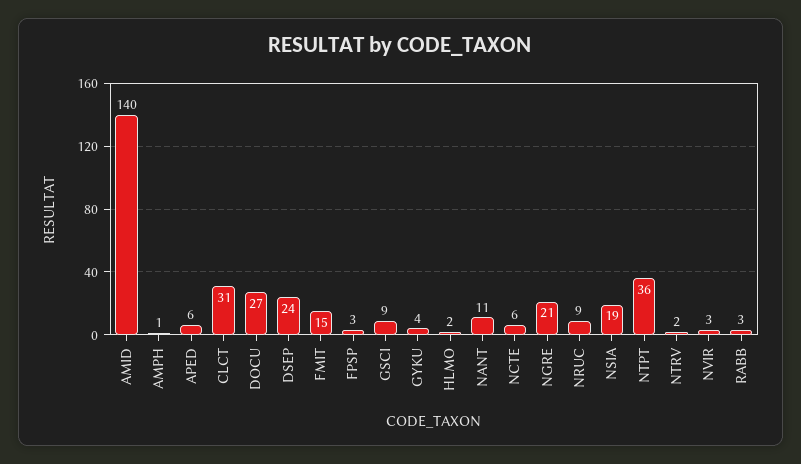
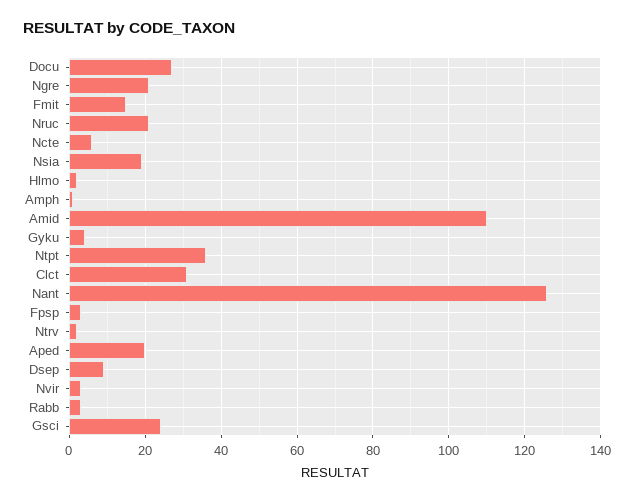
  {
-   "AMID": 140,
+   "AMID": 110,
    "AMPH": 1,
-   "APED": 6,
+   "APED": 20,
    "CLCT": 31,
    "DOCU": 27,
-   "DSEP": 24,
+   "DSEP": 10,
    "FMIT": 15,
    "FPSP": 3,
-   "GSCI": 9,
+   "GSCI": 25,
    "GYKU": 4,
    "HLMO": 2,
-   "NANT": 11,
+   "NANT": 125,
    "NCTE": 6,
    "NGRE": 21,
-   "NRUC": 9,
+   "NRUC": 20,
    "NSIA": 19,
    "NTPT": 36,
    "NTRV": 2,
    "NVIR": 3,
    "RABB": 3
  }

